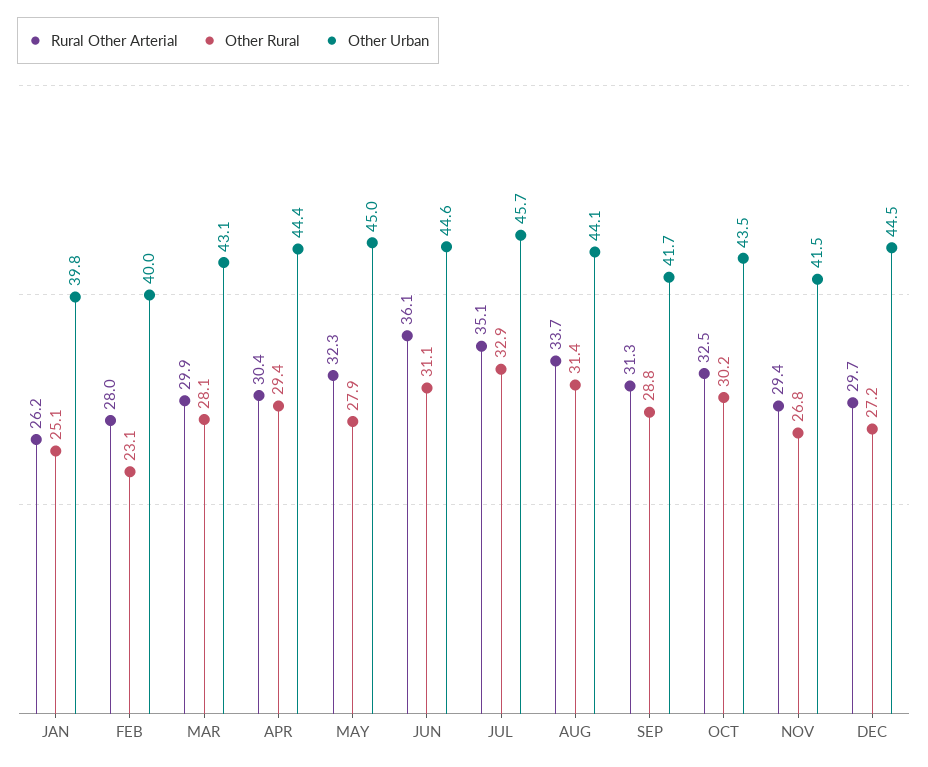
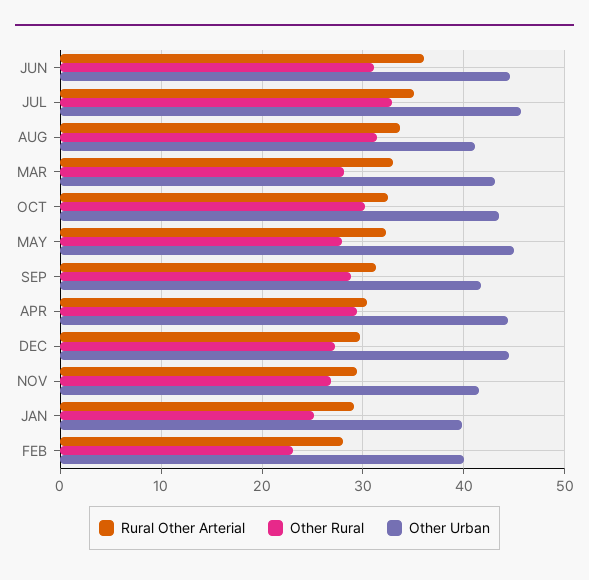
  {
    "Rural Other Arterial": {
-     "JAN": 26.2,
+     "JAN": 29,
      "FEB": 28,
-     "MAR": 29.9,
+     "MAR": 33,
      "APR": 30.4,
      "MAY": 32.3,
      "JUN": 36.1,
      "JUL": 35.1,
      "AUG": 33.7,
      "SEP": 31.3,
      "OCT": 32.5,
      "NOV": 29.4,
      "DEC": 29.7
    },
    "Other Rural": {
      "JAN": 25.1,
      "FEB": 23.1,
      "MAR": 28.1,
      "APR": 29.4,
      "MAY": 27.9,
      "JUN": 31.1,
      "JUL": 32.9,
      "AUG": 31.4,
      "SEP": 28.8,
      "OCT": 30.2,
      "NOV": 26.8,
      "DEC": 27.2
    },
    "Other Urban": {
      "JAN": 39.8,
      "FEB": 40,
      "MAR": 43.1,
      "APR": 44.4,
      "MAY": 45,
      "JUN": 44.6,
      "JUL": 45.7,
-     "AUG": 44.1,
+     "AUG": 41,
      "SEP": 41.7,
      "OCT": 43.5,
      "NOV": 41.5,
      "DEC": 44.5
    }
  }

